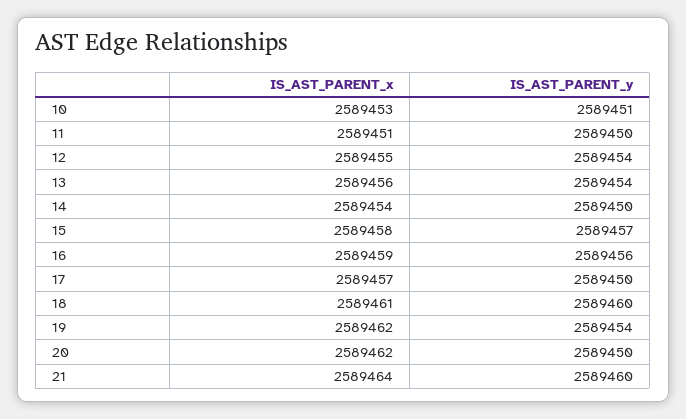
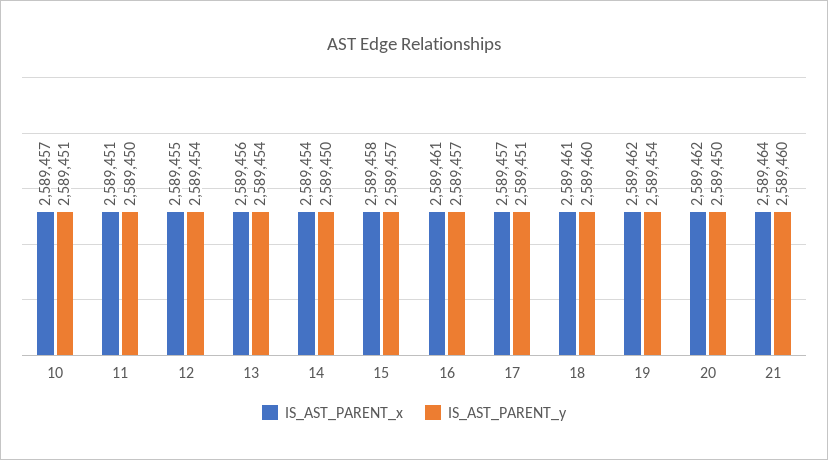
  {
    "IS_AST_PARENT_x": {
-     "10": 2589453,
+     "10": 2589457,
      "11": 2589451,
      "12": 2589455,
      "13": 2589456,
      "14": 2589454,
      "15": 2589458,
-     "16": 2589459,
+     "16": 2589461,
      "17": 2589457,
      "18": 2589461,
      "19": 2589462,
      "20": 2589462,
      "21": 2589464
    },
    "IS_AST_PARENT_y": {
      "10": 2589451,
      "11": 2589450,
      "12": 2589454,
      "13": 2589454,
      "14": 2589450,
      "15": 2589457,
-     "16": 2589456,
+     "16": 2589457,
-     "17": 2589450,
+     "17": 2589451,
      "18": 2589460,
      "19": 2589454,
      "20": 2589450,
      "21": 2589460
    }
  }

